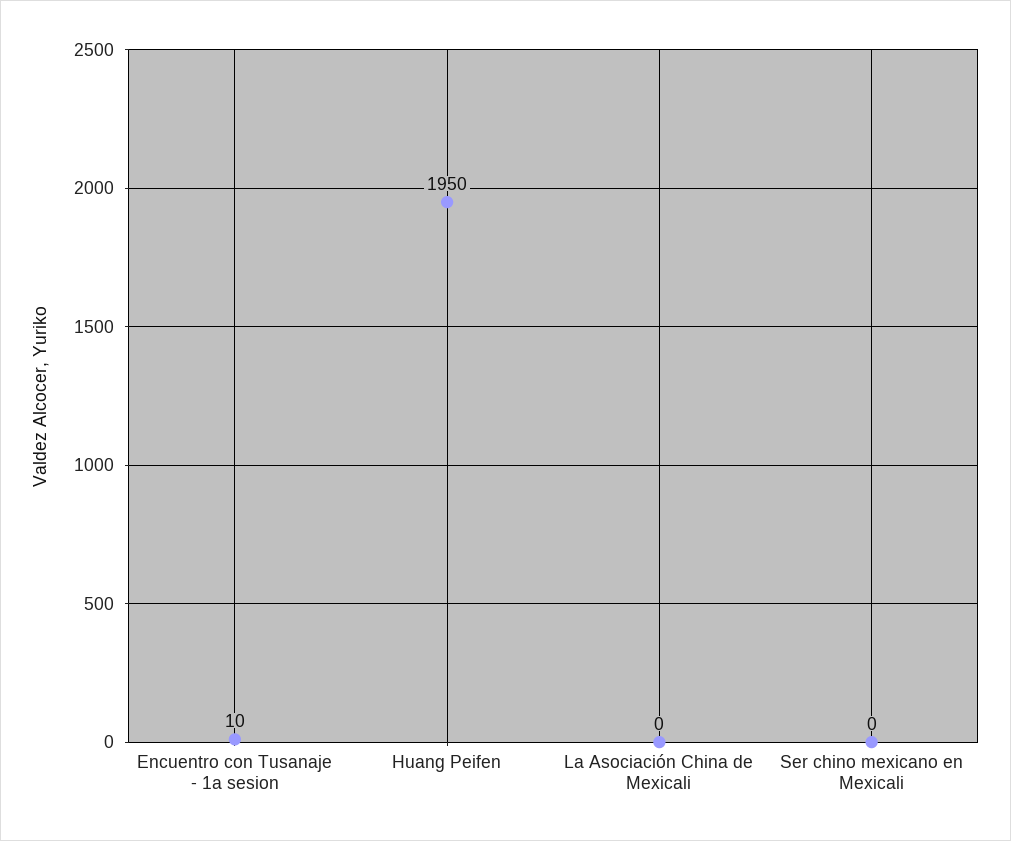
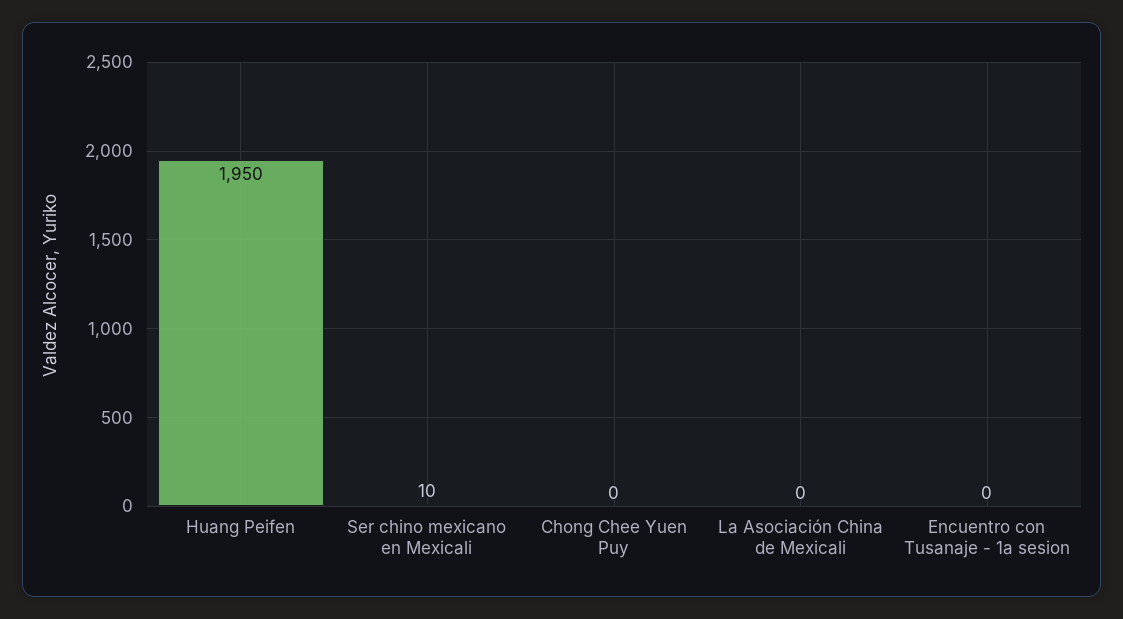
  {
-   "Encuentro con Tusanaje - 1a sesion": 10,
+   "Encuentro con Tusanaje - 1a sesion": 0,
    "Huang Peifen": 1950,
    "La Asociación China de Mexicali": 0,
-   "Ser chino mexicano en Mexicali": 0
+   "Ser chino mexicano en Mexicali": 10,
+   "Chong Chee Yuen Puy": 0
  }

